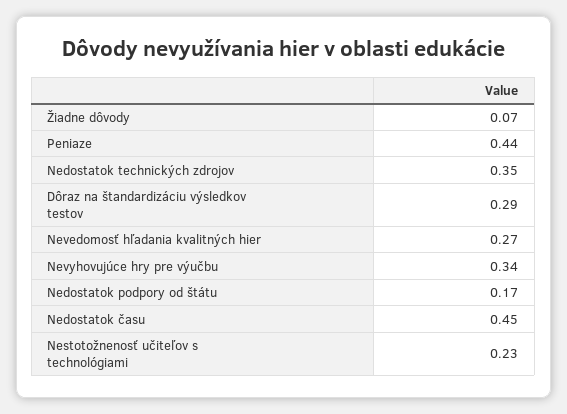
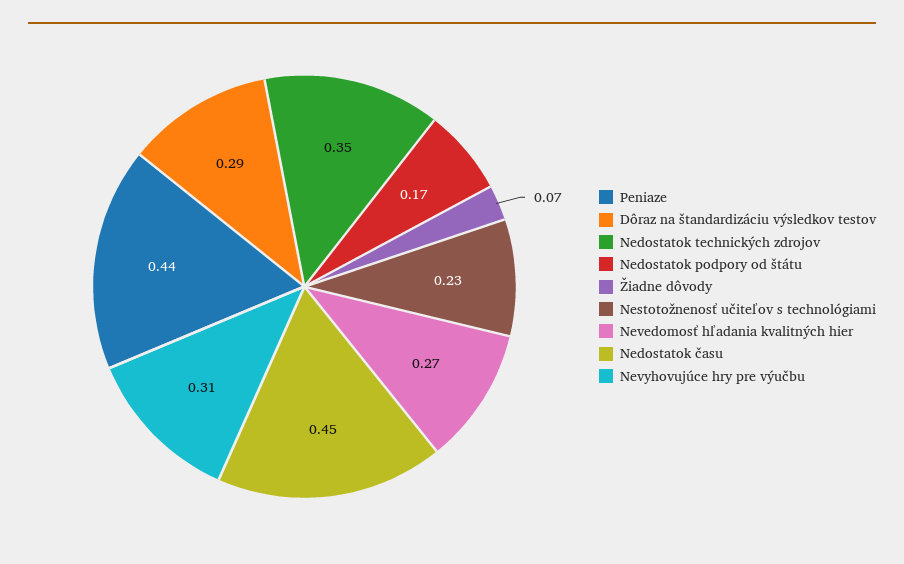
  {
    "Žiadne dôvody": 0.07,
    "Peniaze": 0.44,
    "Nedostatok technických zdrojov": 0.35,
    "Dôraz na štandardizáciu výsledkov testov": 0.29,
    "Nevedomosť hľadania kvalitných hier": 0.27,
-   "Nevyhovujúce hry pre výučbu": 0.34,
+   "Nevyhovujúce hry pre výučbu": 0.31,
    "Nedostatok podpory od štátu": 0.17,
    "Nedostatok času": 0.45,
    "Nestotožnenosť učiteľov s technológiami": 0.23
  }

